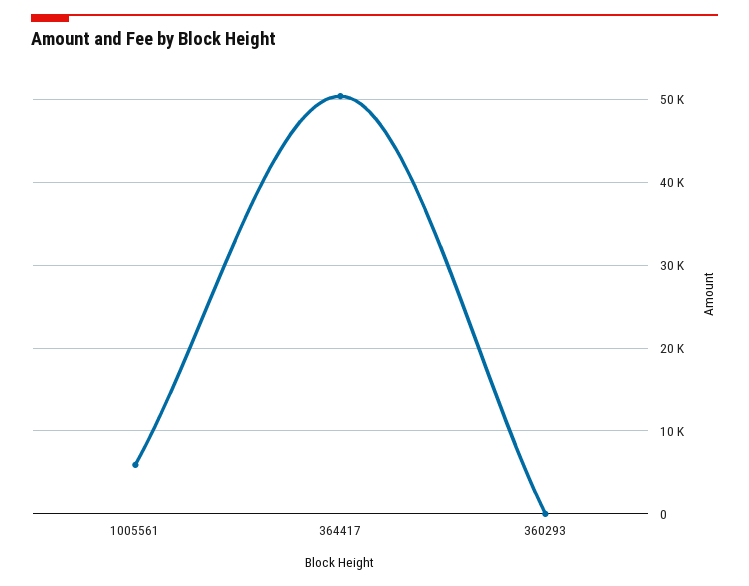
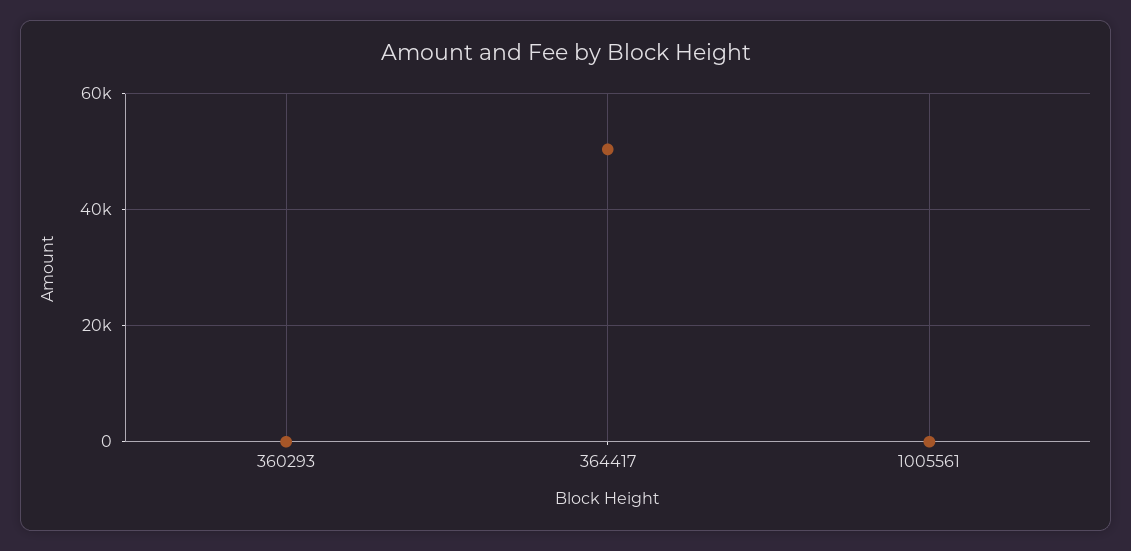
  {
-   "1005561": 6000,
+   "1005561": 0,
    "364417": 50000,
    "360293": 0
  }

